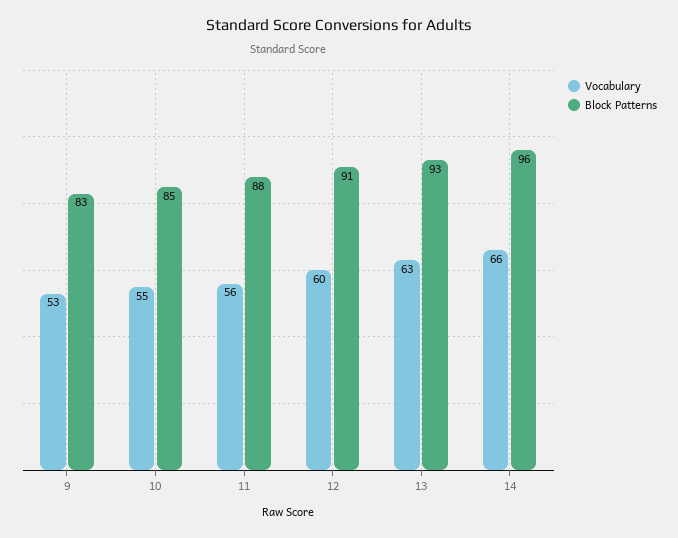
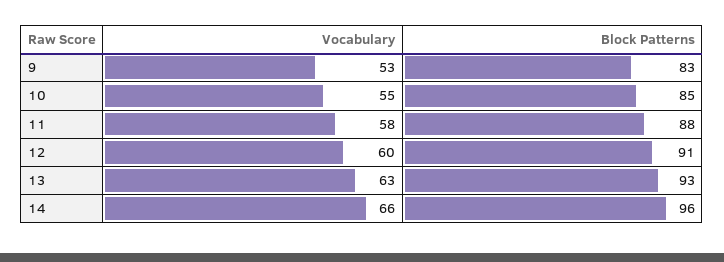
  {
    "Vocabulary": {
      "9": 53,
      "10": 55,
-     "11": 56,
+     "11": 58,
      "12": 60,
      "13": 63,
      "14": 66
    },
    "Block Patterns": {
      "9": 83,
      "10": 85,
      "11": 88,
      "12": 91,
      "13": 93,
      "14": 96
    }
  }

